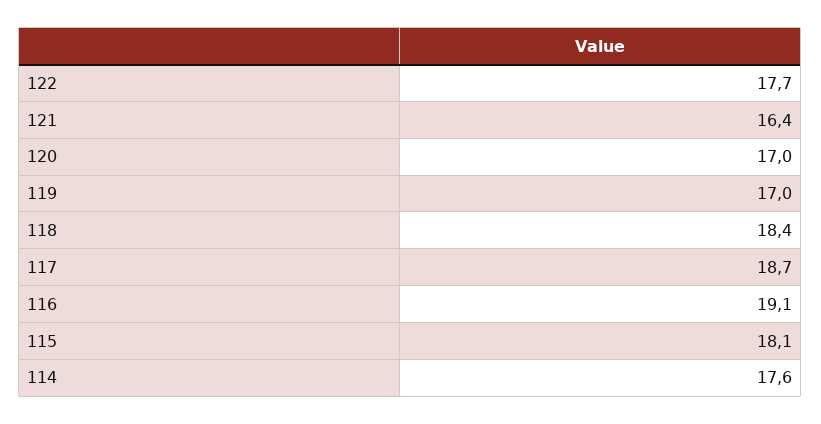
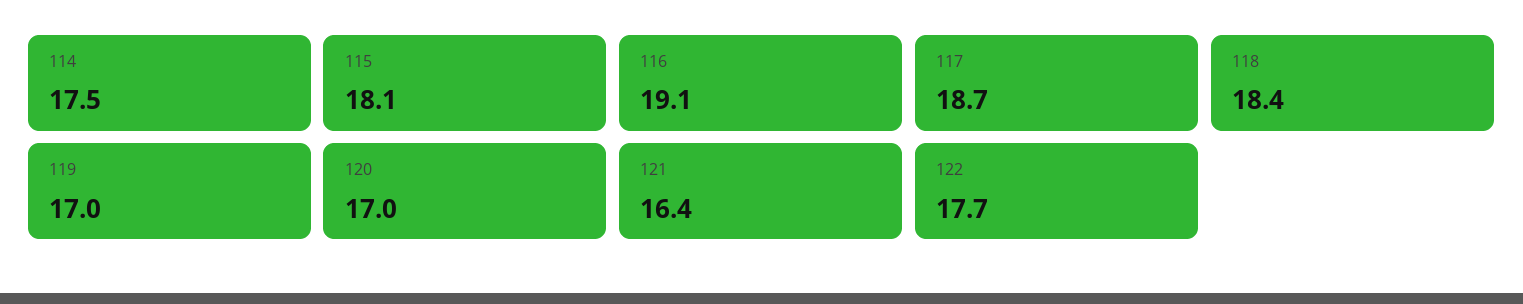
  {
    "122": 17.7,
    "121": 16.4,
    "120": 17,
    "119": 17,
    "118": 18.4,
    "117": 18.7,
    "116": 19.1,
    "115": 18.1,
-   "114": 17.6
+   "114": 17.5
  }

